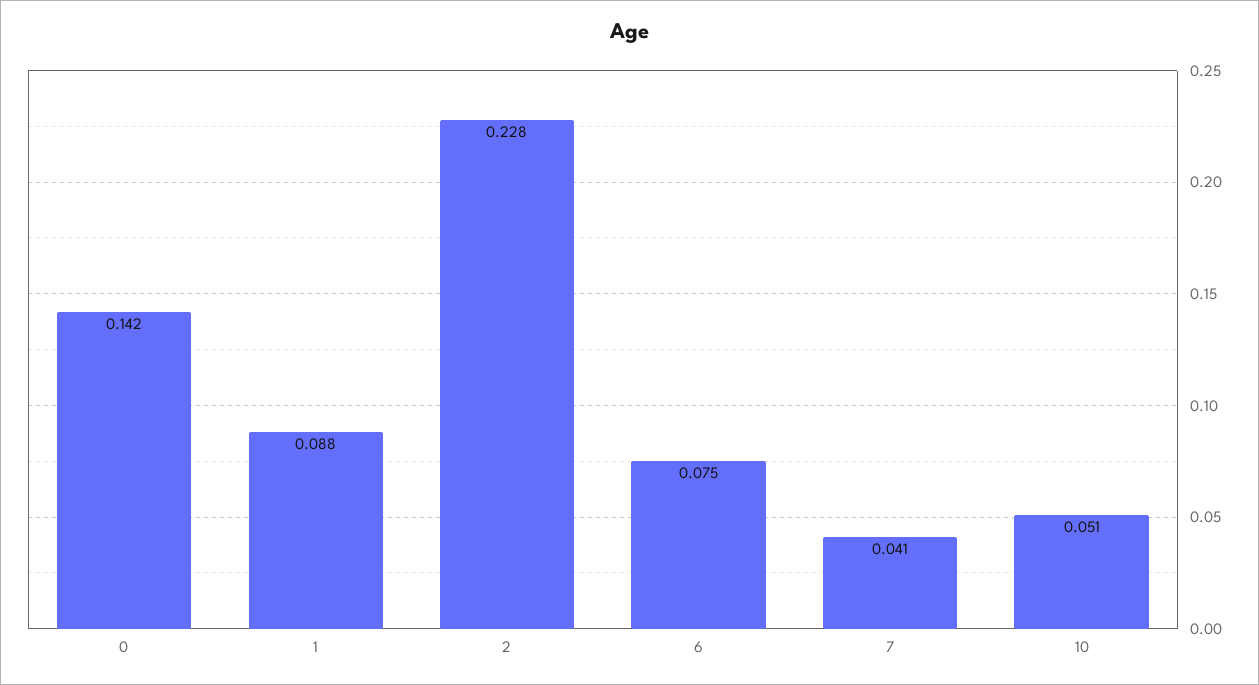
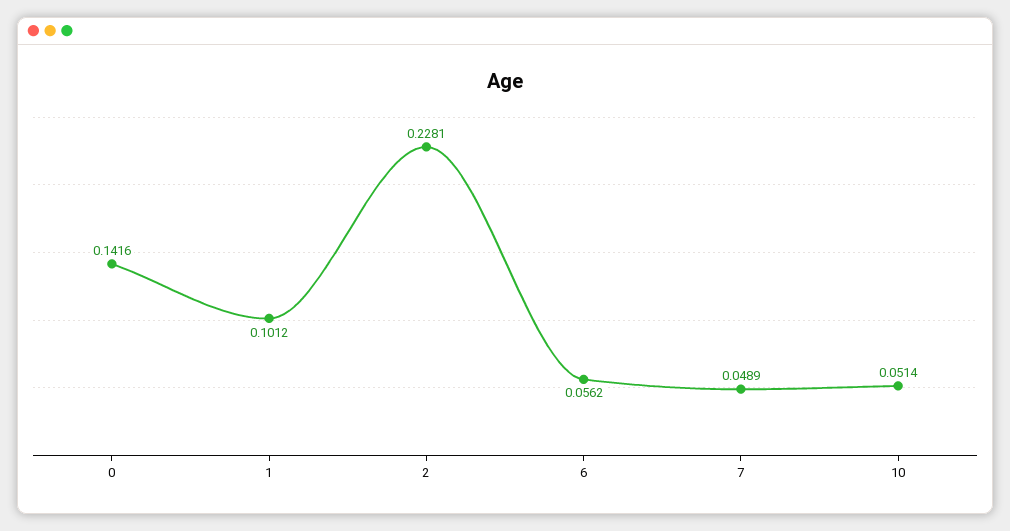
  {
    "0": 0.1416,
-   "1": 0.088,
+   "1": 0.1012,
    "2": 0.2281,
-   "6": 0.075,
+   "6": 0.0562,
-   "7": 0.041,
+   "7": 0.0489,
    "10": 0.0514
  }

